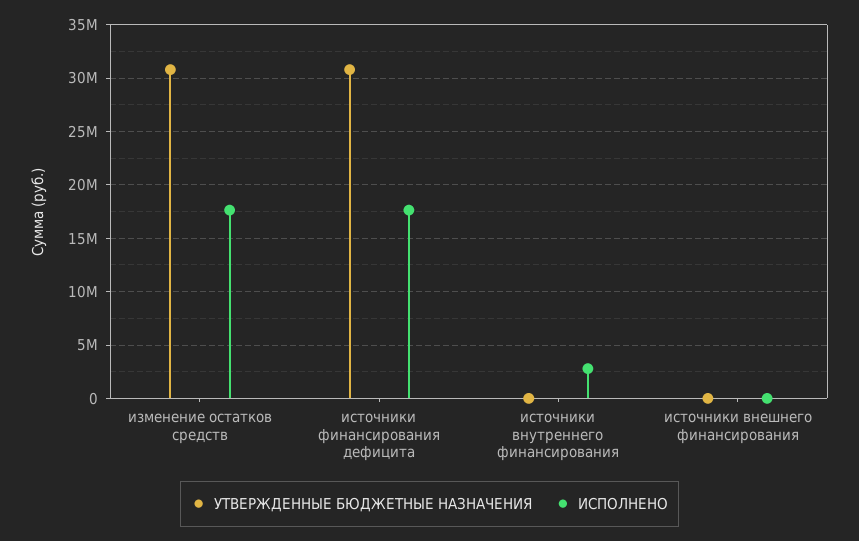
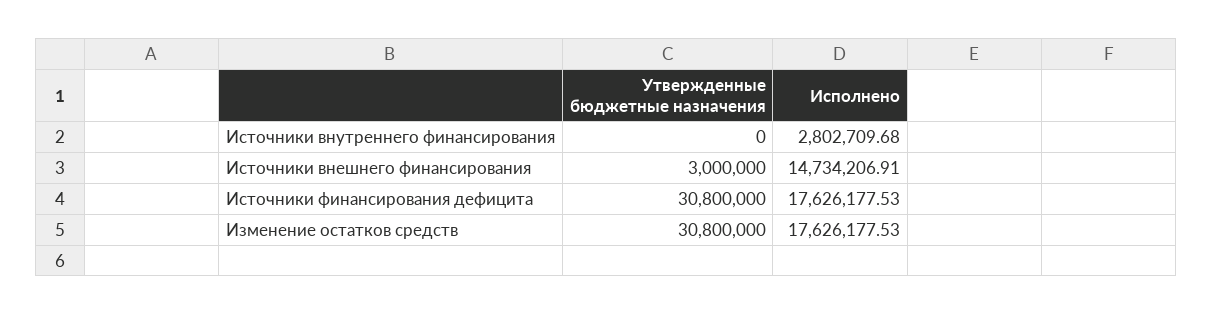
  {
    "УТВЕРЖДЕННЫЕ БЮДЖЕТНЫЕ НАЗНАЧЕНИЯ": {
      "изменение остатков средств": 30800000,
      "источники финансирования дефицита": 30800000,
      "источники внутреннего финансирования": 0,
-     "источники внешнего финансирования": 0
+     "источники внешнего финансирования": 3000000
    },
    "ИСПОЛНЕНО": {
      "изменение остатков средств": 17626177.53,
      "источники финансирования дефицита": 17626177.53,
      "источники внутреннего финансирования": 2802709.68,
-     "источники внешнего финансирования": 0
+     "источники внешнего финансирования": 14734206.91
    }
  }

